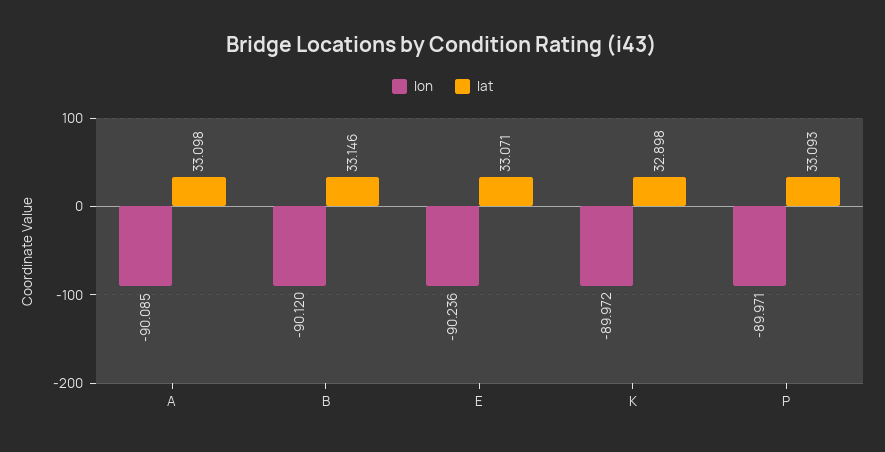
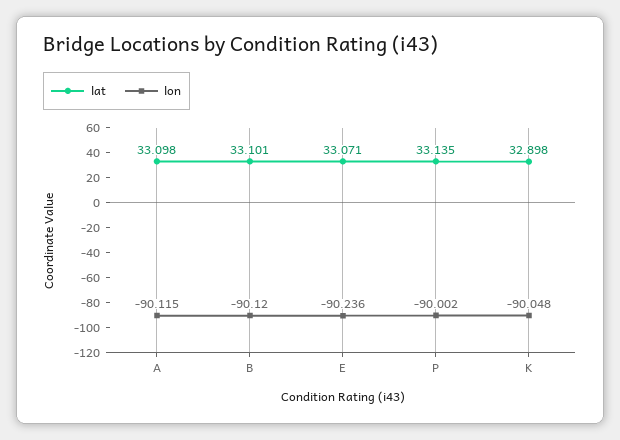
  {
    "lon": {
-     "A": -90.085,
+     "A": -90.115,
      "B": -90.12,
      "E": -90.236,
-     "K": -89.972,
+     "K": -90.048,
-     "P": -89.971
+     "P": -90.002
    },
    "lat": {
      "A": 33.098,
-     "B": 33.146,
+     "B": 33.101,
      "E": 33.071,
      "K": 32.898,
-     "P": 33.093
+     "P": 33.135
    }
  }

